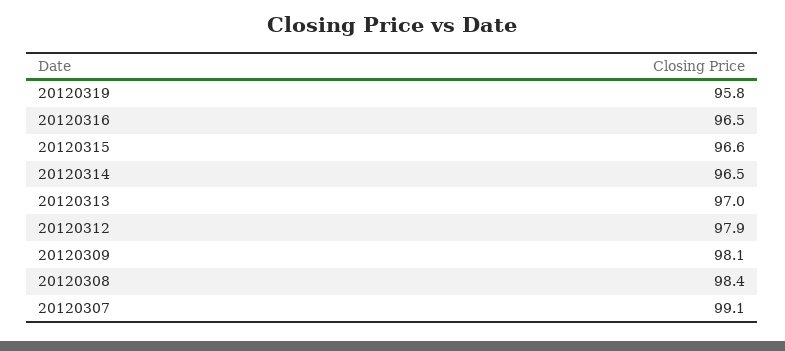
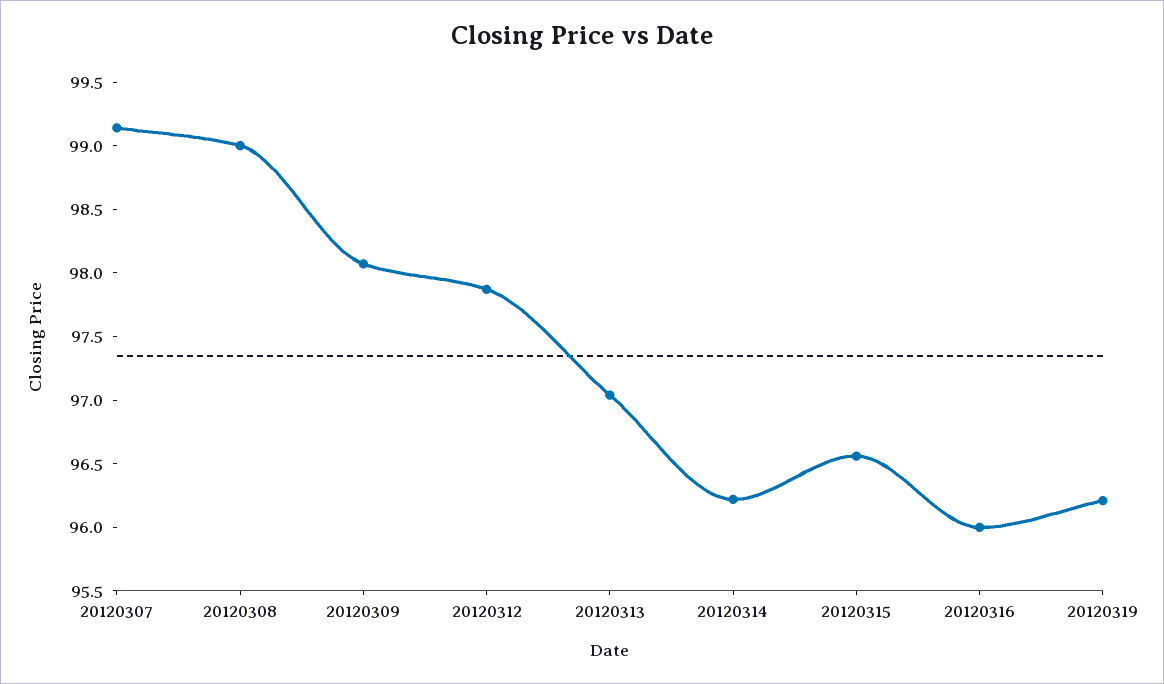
  {
-   "20120319": 95.8,
+   "20120319": 96.2,
-   "20120316": 96.5,
+   "20120316": 96,
    "20120315": 96.6,
-   "20120314": 96.5,
+   "20120314": 96.2,
    "20120313": 97,
    "20120312": 97.9,
    "20120309": 98.1,
-   "20120308": 98.4,
+   "20120308": 99,
    "20120307": 99.1
  }

